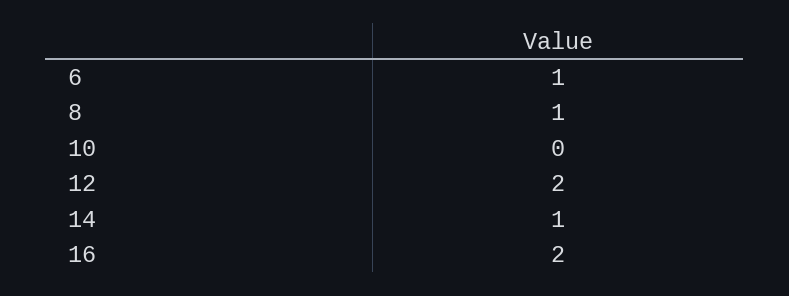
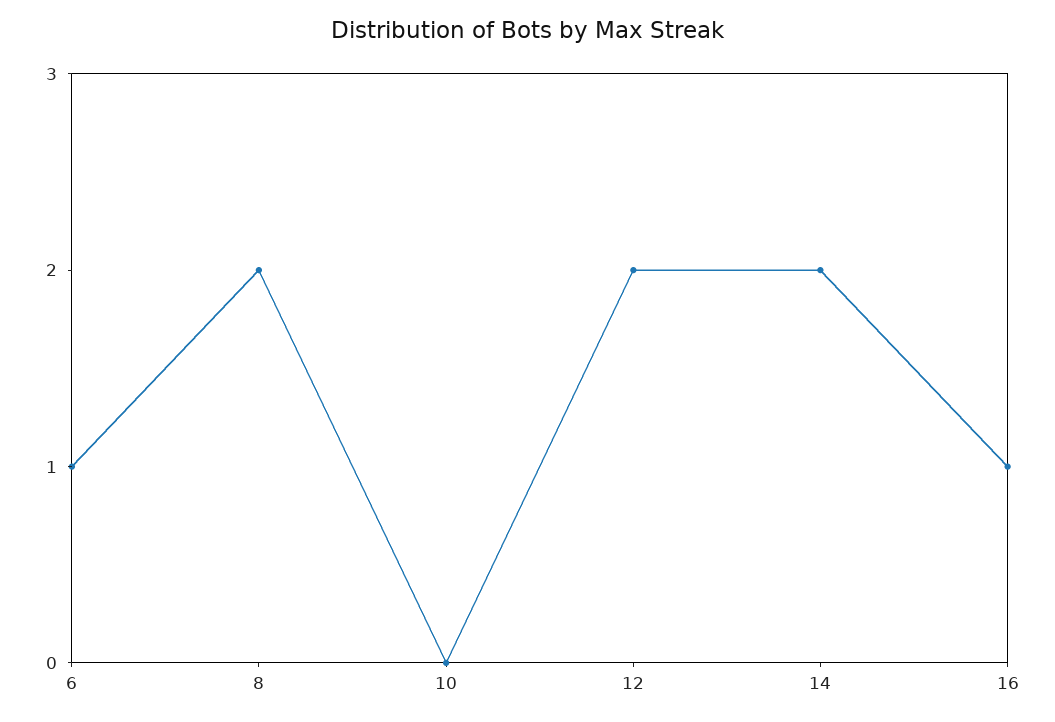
  {
    "6": 1,
-   "8": 1,
+   "8": 2,
    "10": 0,
    "12": 2,
-   "14": 1,
+   "14": 2,
-   "16": 2
+   "16": 1
  }

